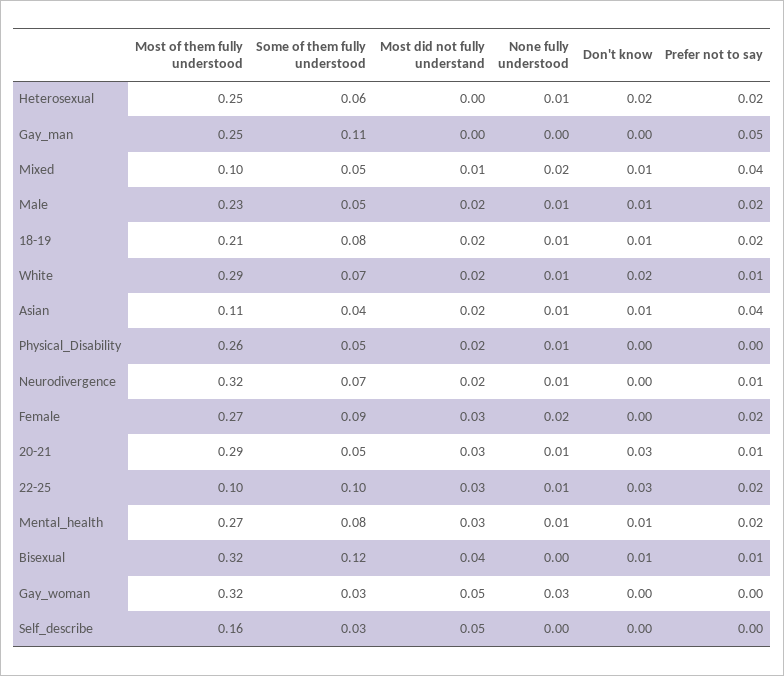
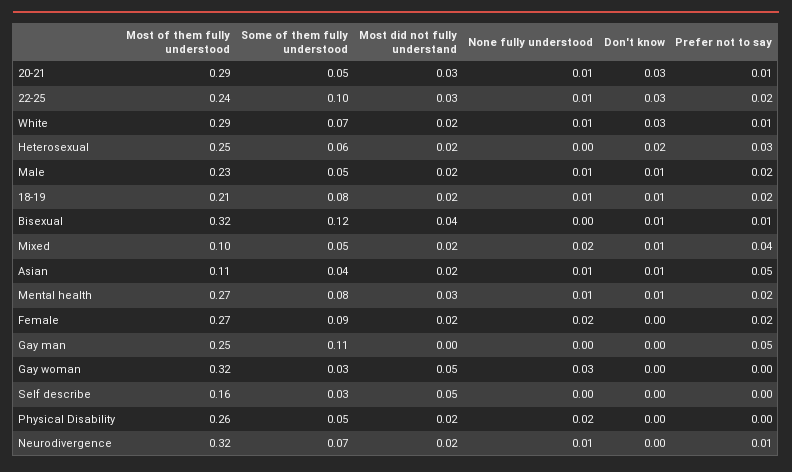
  {
    "Most of them fully understood": {
      "Heterosexual": 0.25,
      "Gay_man": 0.25,
      "Mixed": 0.1,
      "Male": 0.23,
      "18-19": 0.21,
      "White": 0.29,
      "Asian": 0.11,
      "Physical_Disability": 0.26,
      "Neurodivergence": 0.32,
      "Female": 0.27,
      "20-21": 0.29,
-     "22-25": 0.1,
+     "22-25": 0.24,
      "Mental_health": 0.27,
      "Bisexual": 0.32,
      "Gay_woman": 0.32,
      "Self_describe": 0.16
    },
    "Some of them fully understood": {
      "Heterosexual": 0.06,
      "Gay_man": 0.11,
      "Mixed": 0.05,
      "Male": 0.05,
      "18-19": 0.08,
      "White": 0.07,
      "Asian": 0.04,
      "Physical_Disability": 0.05,
      "Neurodivergence": 0.07,
      "Female": 0.09,
      "20-21": 0.05,
      "22-25": 0.1,
      "Mental_health": 0.08,
      "Bisexual": 0.12,
      "Gay_woman": 0.03,
      "Self_describe": 0.03
    },
    "Most did not fully understand": {
-     "Heterosexual": 0,
+     "Heterosexual": 0.02,
      "Gay_man": 0,
-     "Mixed": 0.01,
+     "Mixed": 0.02,
      "Male": 0.02,
      "18-19": 0.02,
      "White": 0.02,
      "Asian": 0.02,
      "Physical_Disability": 0.02,
      "Neurodivergence": 0.02,
-     "Female": 0.03,
+     "Female": 0.02,
      "20-21": 0.03,
      "22-25": 0.03,
      "Mental_health": 0.03,
      "Bisexual": 0.04,
      "Gay_woman": 0.05,
      "Self_describe": 0.05
    },
    "None fully understood": {
-     "Heterosexual": 0.01,
+     "Heterosexual": 0,
      "Gay_man": 0,
      "Mixed": 0.02,
      "Male": 0.01,
      "18-19": 0.01,
      "White": 0.01,
      "Asian": 0.01,
-     "Physical_Disability": 0.01,
+     "Physical_Disability": 0.02,
      "Neurodivergence": 0.01,
      "Female": 0.02,
      "20-21": 0.01,
      "22-25": 0.01,
      "Mental_health": 0.01,
      "Bisexual": 0,
      "Gay_woman": 0.03,
      "Self_describe": 0
    },
    "Don't know": {
      "Heterosexual": 0.02,
      "Gay_man": 0,
      "Mixed": 0.01,
      "Male": 0.01,
      "18-19": 0.01,
-     "White": 0.02,
+     "White": 0.03,
      "Asian": 0.01,
      "Physical_Disability": 0,
      "Neurodivergence": 0,
      "Female": 0,
      "20-21": 0.03,
      "22-25": 0.03,
      "Mental_health": 0.01,
      "Bisexual": 0.01,
      "Gay_woman": 0,
      "Self_describe": 0
    },
    "Prefer not to say": {
-     "Heterosexual": 0.02,
+     "Heterosexual": 0.03,
      "Gay_man": 0.05,
      "Mixed": 0.04,
      "Male": 0.02,
      "18-19": 0.02,
      "White": 0.01,
-     "Asian": 0.04,
+     "Asian": 0.05,
      "Physical_Disability": 0,
      "Neurodivergence": 0.01,
      "Female": 0.02,
      "20-21": 0.01,
      "22-25": 0.02,
      "Mental_health": 0.02,
      "Bisexual": 0.01,
      "Gay_woman": 0,
      "Self_describe": 0
    }
  }

